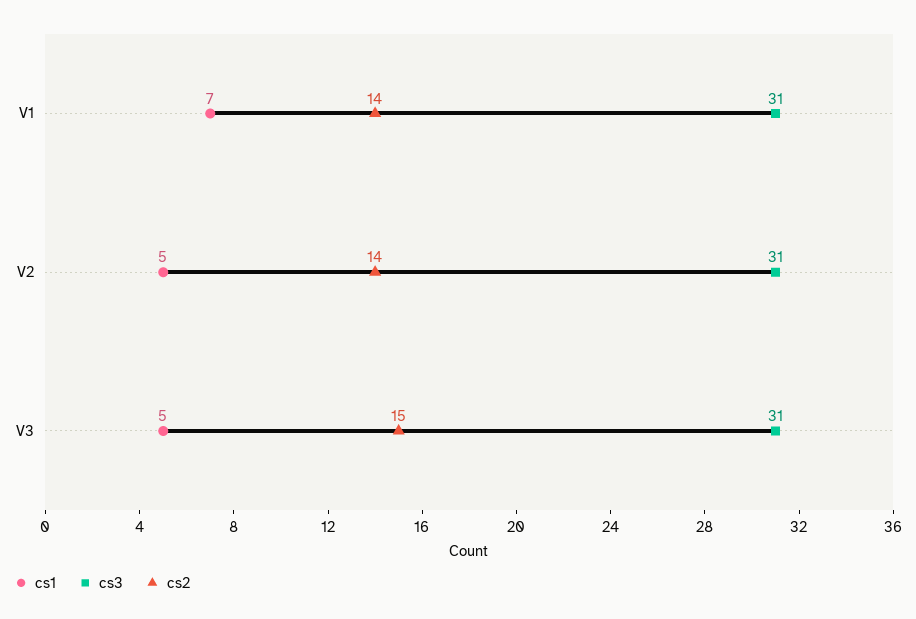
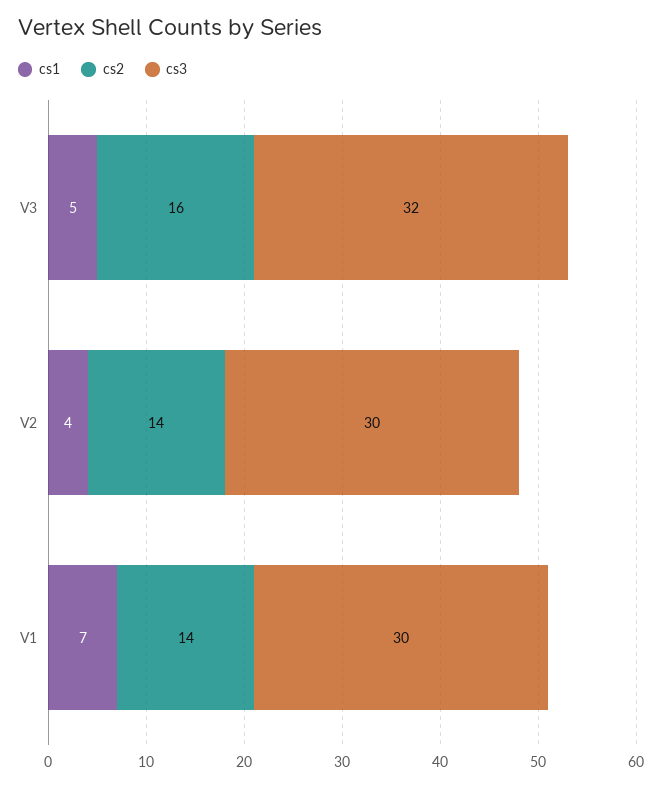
  {
    "cs1": {
      "V1": 7,
-     "V2": 5,
+     "V2": 4,
      "V3": 5
    },
    "cs3": {
-     "V1": 31,
+     "V1": 30,
-     "V2": 31,
+     "V2": 30,
-     "V3": 31
+     "V3": 32
    },
    "cs2": {
      "V1": 14,
      "V2": 14,
-     "V3": 15
+     "V3": 16
    }
  }

